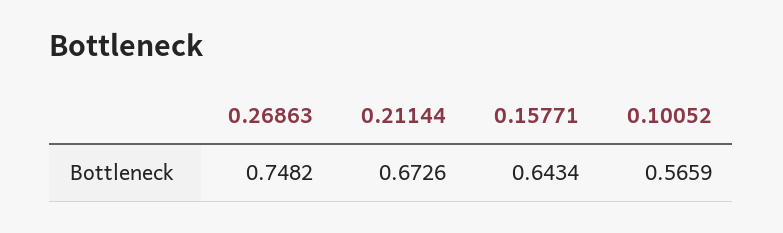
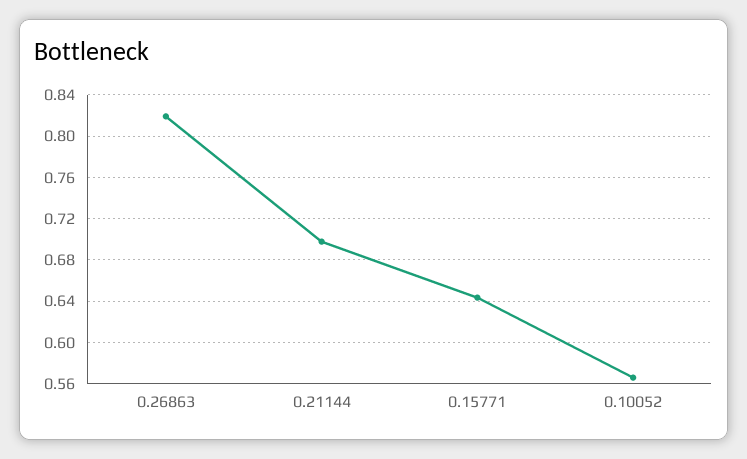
  {
-   "0.26863": 0.7482,
+   "0.26863": 0.82,
-   "0.21144": 0.6726,
+   "0.21144": 0.7,
    "0.15771": 0.6434,
    "0.10052": 0.5659
  }

